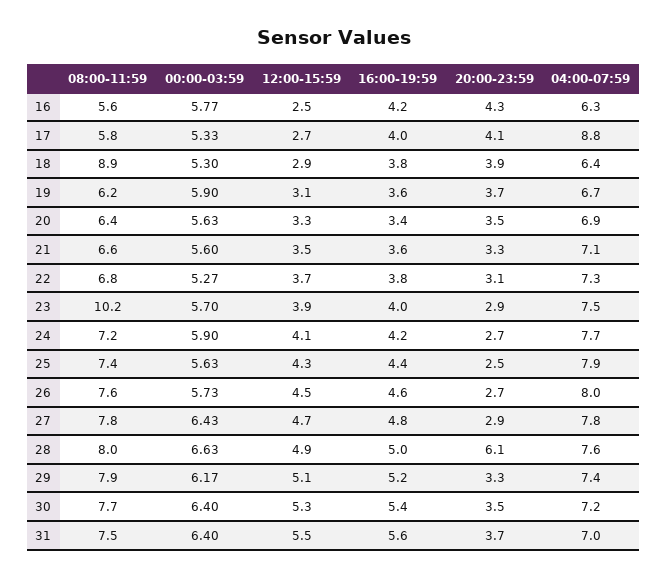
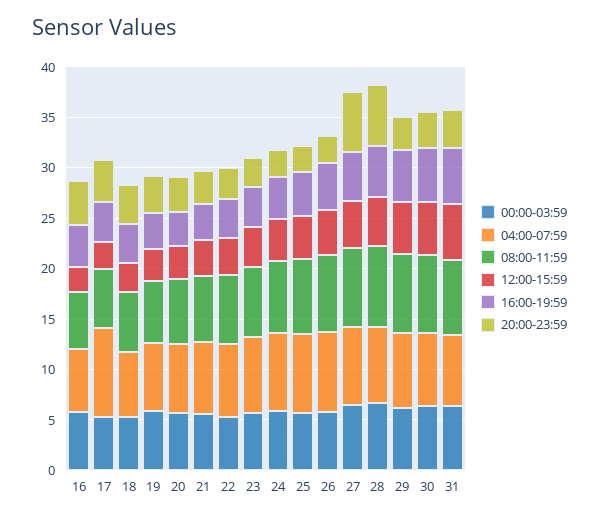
  {
    "08:00-11:59": {
      "16": 5.6,
      "17": 5.8,
-     "18": 8.9,
+     "18": 6,
      "19": 6.2,
      "20": 6.4,
      "21": 6.6,
      "22": 6.8,
-     "23": 10.2,
+     "23": 7,
      "24": 7.2,
      "25": 7.4,
      "26": 7.6,
      "27": 7.8,
      "28": 8,
      "29": 7.9,
      "30": 7.7,
      "31": 7.5
    },
    "00:00-03:59": {
      "16": 5.77,
      "17": 5.33,
      "18": 5.3,
      "19": 5.9,
      "20": 5.63,
      "21": 5.6,
      "22": 5.27,
      "23": 5.7,
      "24": 5.9,
      "25": 5.63,
      "26": 5.73,
      "27": 6.43,
      "28": 6.63,
      "29": 6.17,
      "30": 6.4,
      "31": 6.4
    },
    "12:00-15:59": {
      "16": 2.5,
      "17": 2.7,
      "18": 2.9,
      "19": 3.1,
      "20": 3.3,
      "21": 3.5,
      "22": 3.7,
      "23": 3.9,
      "24": 4.1,
      "25": 4.3,
      "26": 4.5,
      "27": 4.7,
      "28": 4.9,
      "29": 5.1,
      "30": 5.3,
      "31": 5.5
    },
    "16:00-19:59": {
      "16": 4.2,
      "17": 4,
      "18": 3.8,
      "19": 3.6,
      "20": 3.4,
      "21": 3.6,
      "22": 3.8,
      "23": 4,
      "24": 4.2,
      "25": 4.4,
      "26": 4.6,
      "27": 4.8,
      "28": 5,
      "29": 5.2,
      "30": 5.4,
      "31": 5.6
    },
    "20:00-23:59": {
      "16": 4.3,
      "17": 4.1,
      "18": 3.9,
      "19": 3.7,
      "20": 3.5,
      "21": 3.3,
      "22": 3.1,
      "23": 2.9,
      "24": 2.7,
      "25": 2.5,
      "26": 2.7,
-     "27": 2.9,
+     "27": 6,
      "28": 6.1,
      "29": 3.3,
      "30": 3.5,
      "31": 3.7
    },
    "04:00-07:59": {
      "16": 6.3,
      "17": 8.8,
      "18": 6.4,
      "19": 6.7,
      "20": 6.9,
      "21": 7.1,
      "22": 7.3,
      "23": 7.5,
      "24": 7.7,
      "25": 7.9,
      "26": 8,
      "27": 7.8,
      "28": 7.6,
      "29": 7.4,
      "30": 7.2,
      "31": 7
    }
  }

